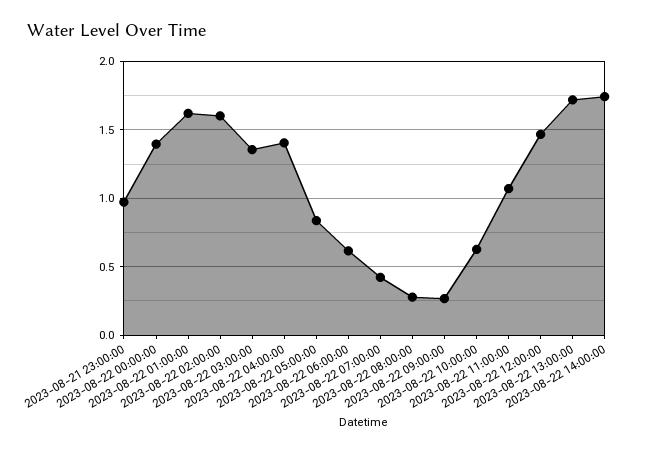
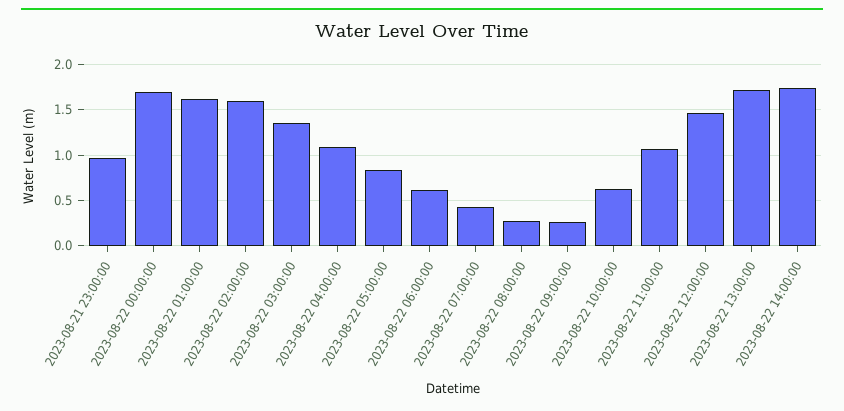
  {
    "2023-08-21 23:00:00": 0.95,
-   "2023-08-22 00:00:00": 1.4,
+   "2023-08-22 00:00:00": 1.7,
    "2023-08-22 01:00:00": 1.6,
    "2023-08-22 02:00:00": 1.6,
    "2023-08-22 03:00:00": 1.35,
-   "2023-08-22 04:00:00": 1.4,
+   "2023-08-22 04:00:00": 1.1,
    "2023-08-22 05:00:00": 0.85,
    "2023-08-22 06:00:00": 0.6,
    "2023-08-22 07:00:00": 0.4,
    "2023-08-22 08:00:00": 0.3,
    "2023-08-22 09:00:00": 0.25,
    "2023-08-22 10:00:00": 0.65,
    "2023-08-22 11:00:00": 1.05,
    "2023-08-22 12:00:00": 1.45,
    "2023-08-22 13:00:00": 1.7,
    "2023-08-22 14:00:00": 1.75
  }

